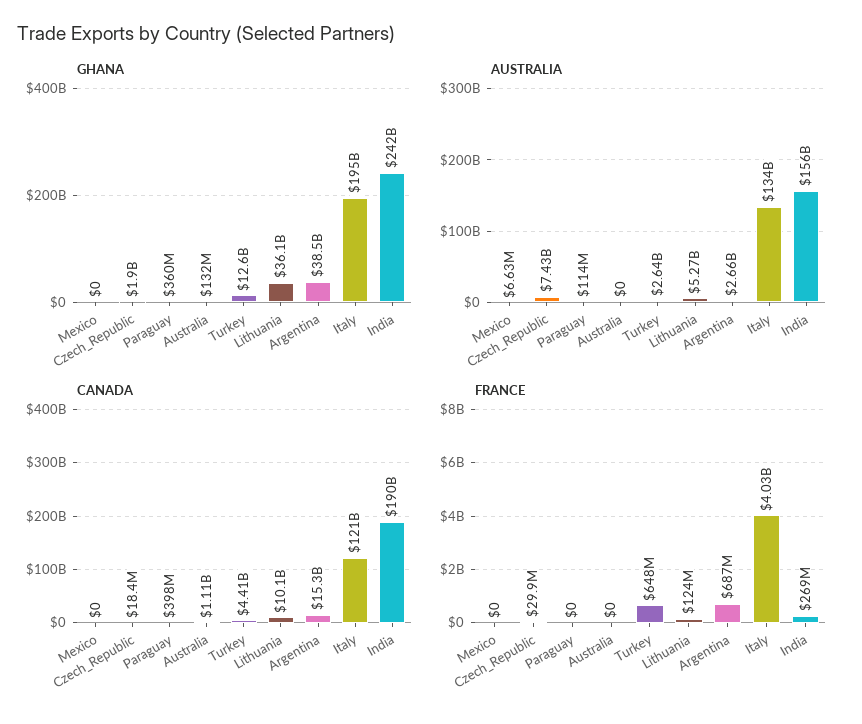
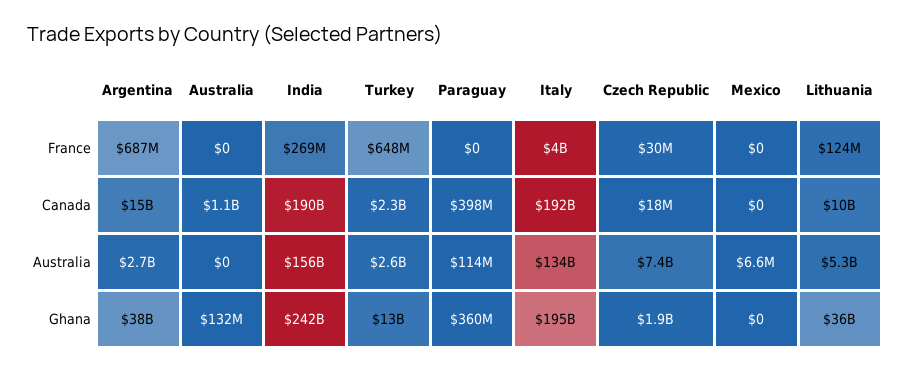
  {
    "GHANA": {
      "Mexico": 0,
      "Czech_Republic": 1900000000,
      "Paraguay": 360000000,
      "Australia": 132000000,
      "Turkey": 12600000000,
      "Lithuania": 36100000000,
      "Argentina": 38500000000,
      "Italy": 195000000000,
      "India": 242000000000
    },
    "AUSTRALIA": {
      "Mexico": 6630000,
      "Czech_Republic": 7430000000,
      "Paraguay": 114000000,
      "Australia": 0,
      "Turkey": 2640000000,
      "Lithuania": 5270000000,
      "Argentina": 2660000000,
      "Italy": 134000000000,
      "India": 156000000000
    },
    "CANADA": {
      "Mexico": 0,
      "Czech_Republic": 18400000,
      "Paraguay": 398000000,
      "Australia": 1110000000,
-     "Turkey": 4410000000,
+     "Turkey": 2300000000,
      "Lithuania": 10100000000,
      "Argentina": 15300000000,
-     "Italy": 121000000000,
+     "Italy": 192000000000,
      "India": 190000000000
    },
    "FRANCE": {
      "Mexico": 0,
      "Czech_Republic": 29900000,
      "Paraguay": 0,
      "Australia": 0,
      "Turkey": 648000000,
      "Lithuania": 124000000,
      "Argentina": 687000000,
      "Italy": 4030000000,
      "India": 269000000
    }
  }

